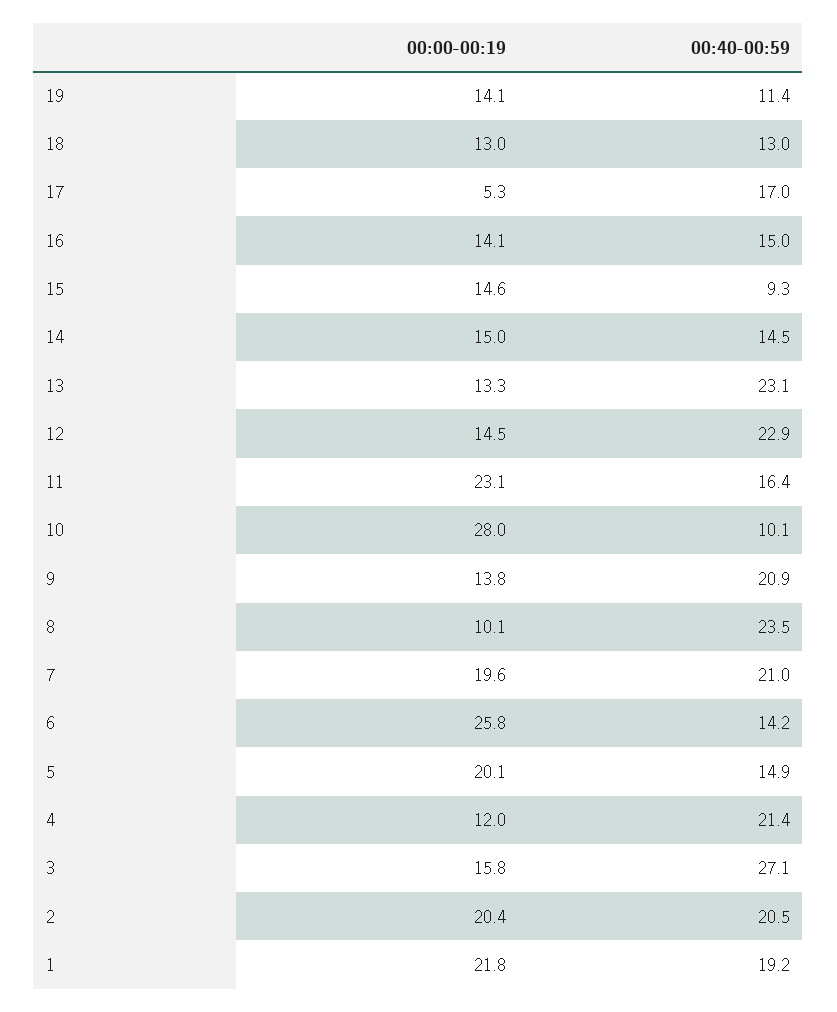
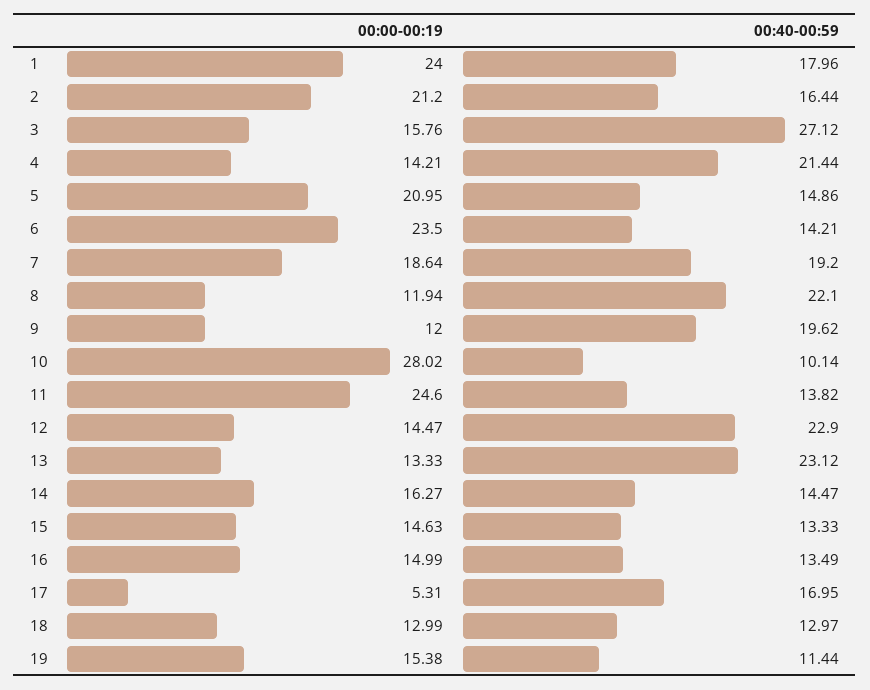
  {
    "00:00-00:19": {
-     "19": 14.1,
+     "19": 15.38,
      "18": 12.99,
      "17": 5.31,
-     "16": 14.1,
+     "16": 14.99,
      "15": 14.63,
-     "14": 15,
+     "14": 16.27,
      "13": 13.33,
      "12": 14.47,
-     "11": 23.1,
+     "11": 24.6,
      "10": 28.02,
-     "9": 13.8,
+     "9": 12,
-     "8": 10.1,
+     "8": 11.94,
-     "7": 19.6,
+     "7": 18.64,
-     "6": 25.8,
+     "6": 23.5,
-     "5": 20.1,
+     "5": 20.95,
-     "4": 12,
+     "4": 14.21,
      "3": 15.76,
-     "2": 20.4,
+     "2": 21.2,
-     "1": 21.8
+     "1": 24
    },
    "00:40-00:59": {
      "19": 11.44,
      "18": 12.97,
      "17": 16.95,
-     "16": 15,
+     "16": 13.49,
-     "15": 9.3,
+     "15": 13.33,
      "14": 14.47,
      "13": 23.12,
      "12": 22.9,
-     "11": 16.4,
+     "11": 13.82,
      "10": 10.14,
-     "9": 20.9,
+     "9": 19.62,
-     "8": 23.5,
+     "8": 22.1,
-     "7": 21,
+     "7": 19.2,
      "6": 14.21,
      "5": 14.86,
      "4": 21.44,
      "3": 27.12,
-     "2": 20.5,
+     "2": 16.44,
-     "1": 19.2
+     "1": 17.96
    }
  }

